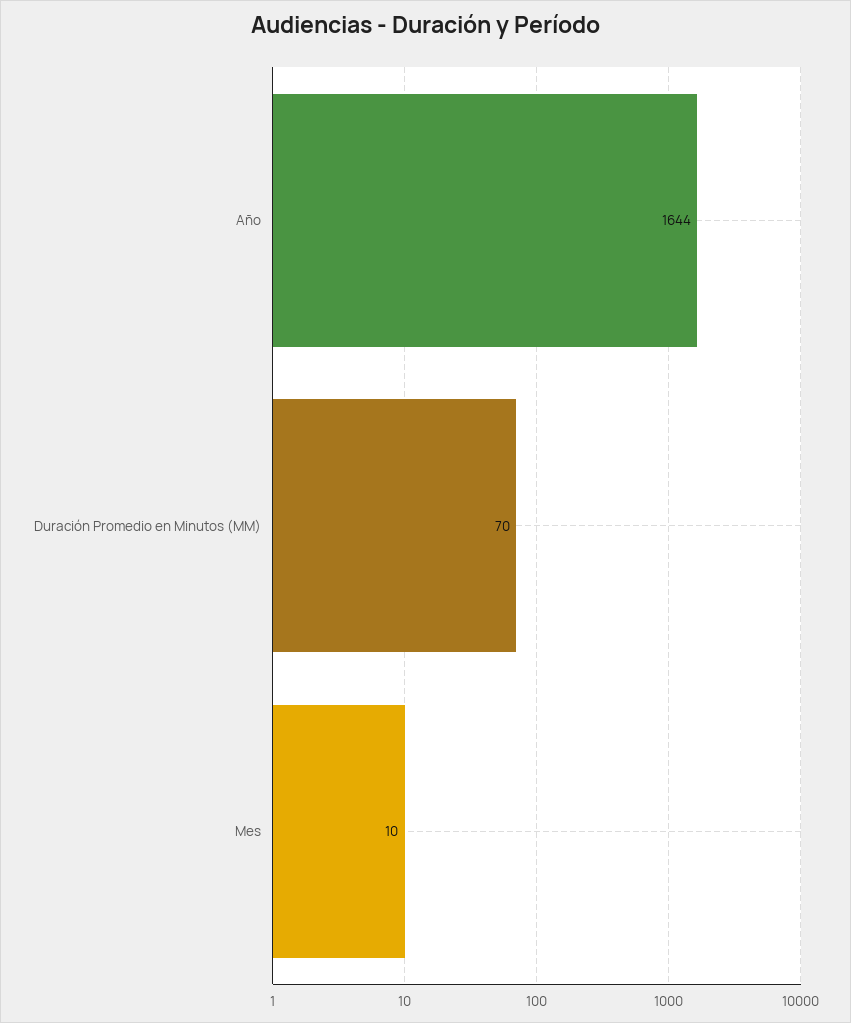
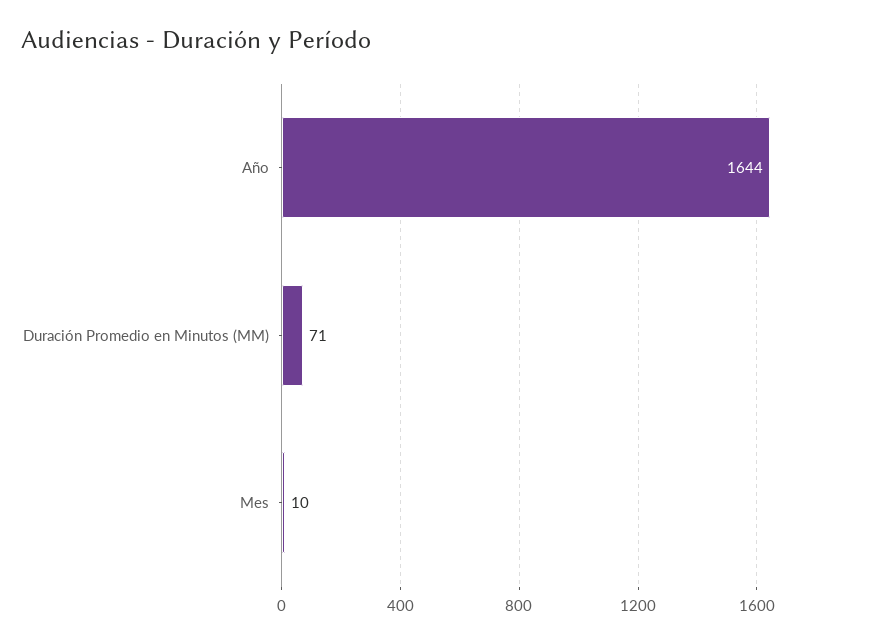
  {
    "Año": 1644,
-   "Duración Promedio en Minutos (MM)": 70,
+   "Duración Promedio en Minutos (MM)": 71,
    "Mes": 10
  }

